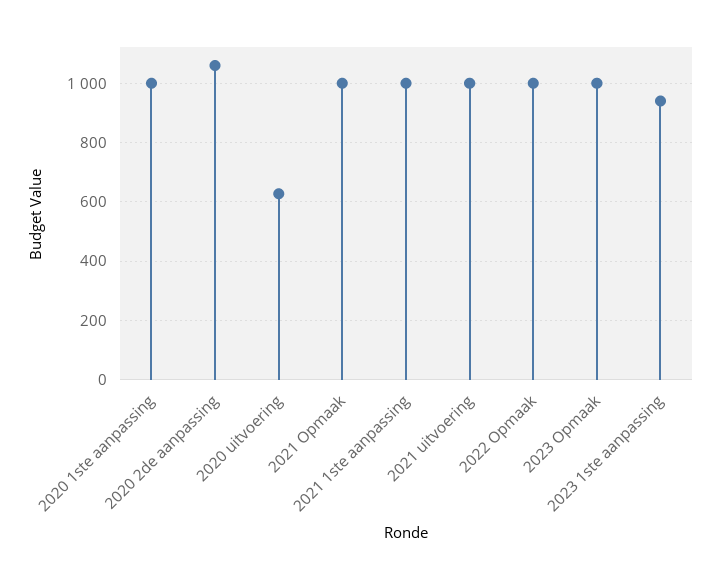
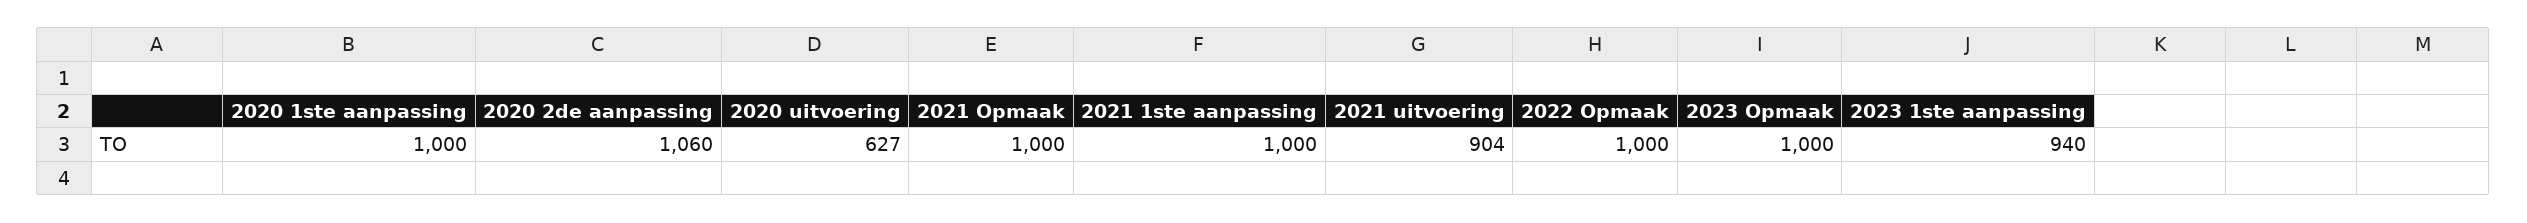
  {
    "2020 1ste aanpassing": 1000,
    "2020 2de aanpassing": 1060,
    "2020 uitvoering": 627,
    "2021 Opmaak": 1000,
    "2021 1ste aanpassing": 1000,
-   "2021 uitvoering": 1000,
+   "2021 uitvoering": 904,
    "2022 Opmaak": 1000,
    "2023 Opmaak": 1000,
    "2023 1ste aanpassing": 940
  }

